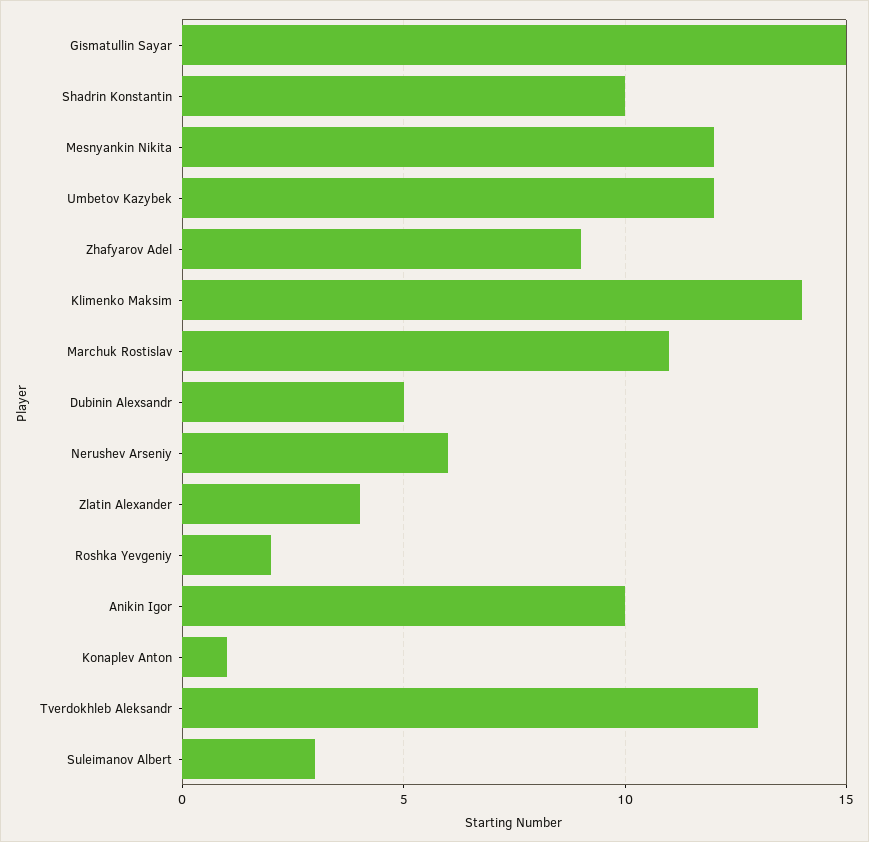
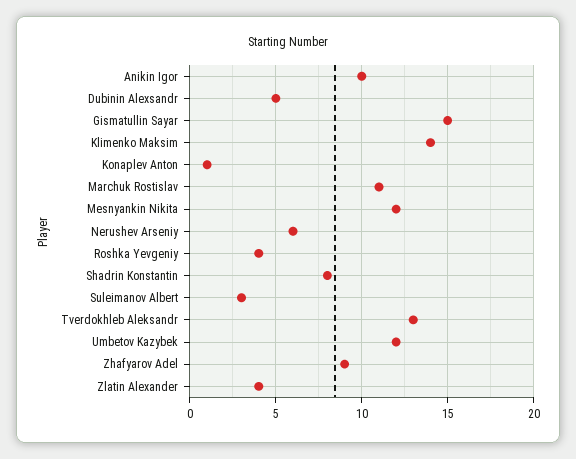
  {
    "Gismatullin Sayar": 15,
-   "Shadrin Konstantin": 10,
+   "Shadrin Konstantin": 8,
    "Mesnyankin Nikita": 12,
    "Umbetov Kazybek": 12,
    "Zhafyarov Adel": 9,
    "Klimenko Maksim": 14,
    "Marchuk Rostislav": 11,
    "Dubinin Alexsandr": 5,
    "Nerushev Arseniy": 6,
    "Zlatin Alexander": 4,
-   "Roshka Yevgeniy": 2,
+   "Roshka Yevgeniy": 4,
    "Anikin Igor": 10,
    "Konaplev Anton": 1,
    "Tverdokhleb Aleksandr": 13,
    "Suleimanov Albert": 3
  }

